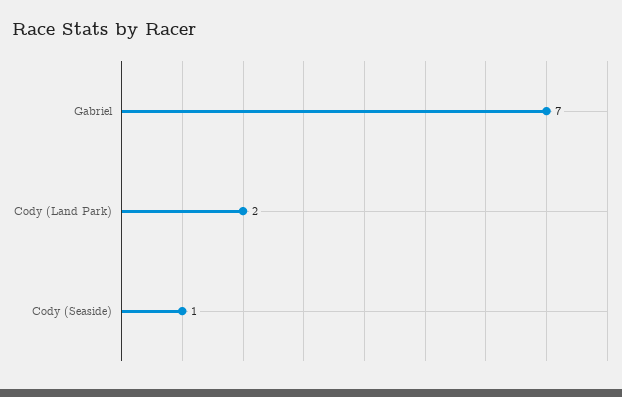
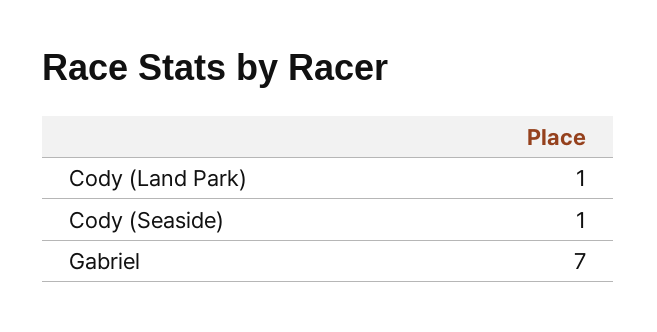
  {
    "Gabriel": 7,
-   "Cody (Land Park)": 2,
+   "Cody (Land Park)": 1,
    "Cody (Seaside)": 1
  }

